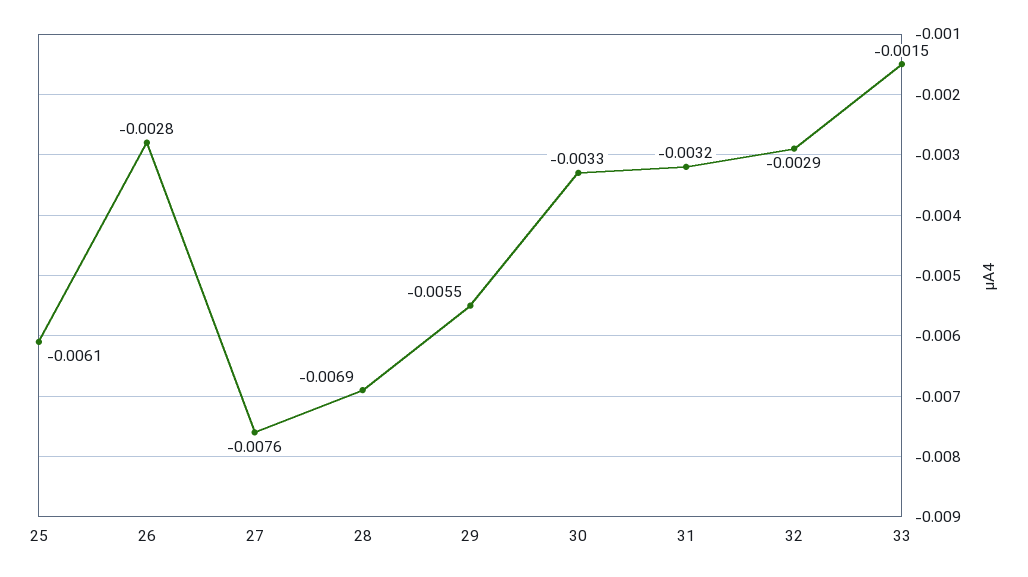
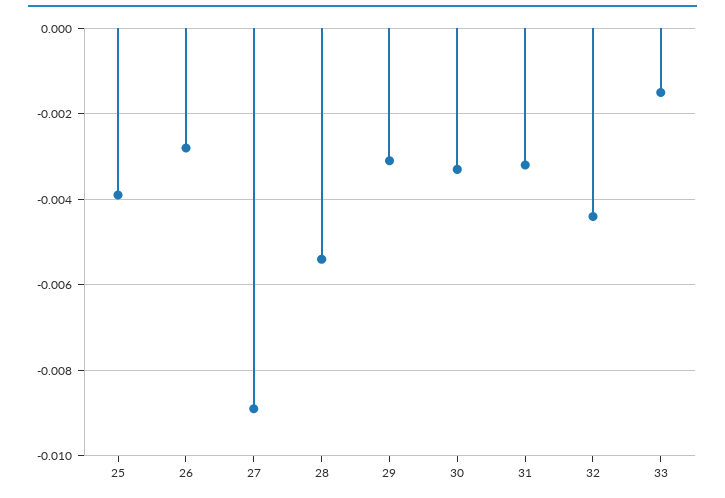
  {
-   "25": -0.0061,
+   "25": -0.004,
    "26": -0.0028,
-   "27": -0.0076,
+   "27": -0.009,
-   "28": -0.0069,
+   "28": -0.0055,
-   "29": -0.0055,
+   "29": -0.003,
    "30": -0.0033,
    "31": -0.0032,
-   "32": -0.0029,
+   "32": -0.0045,
    "33": -0.0015
  }

